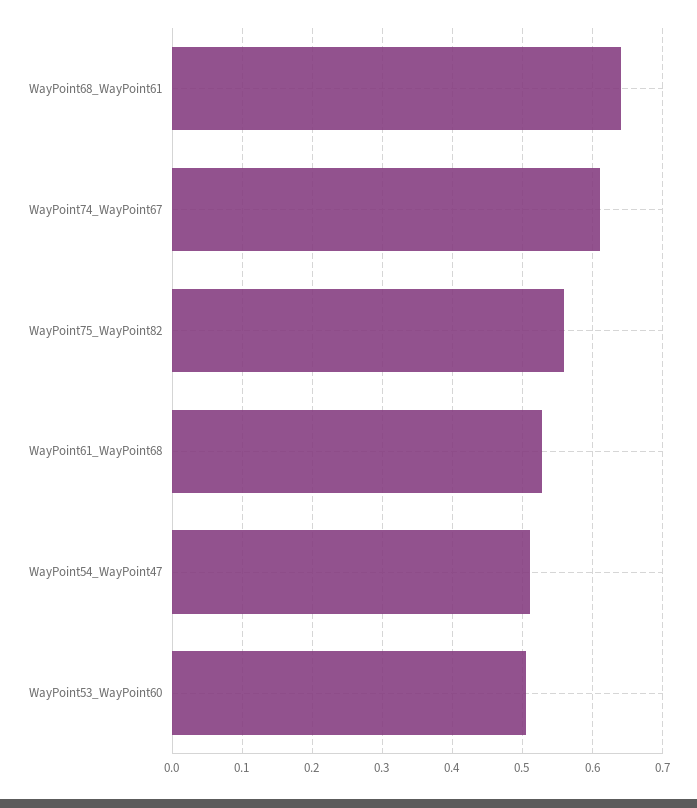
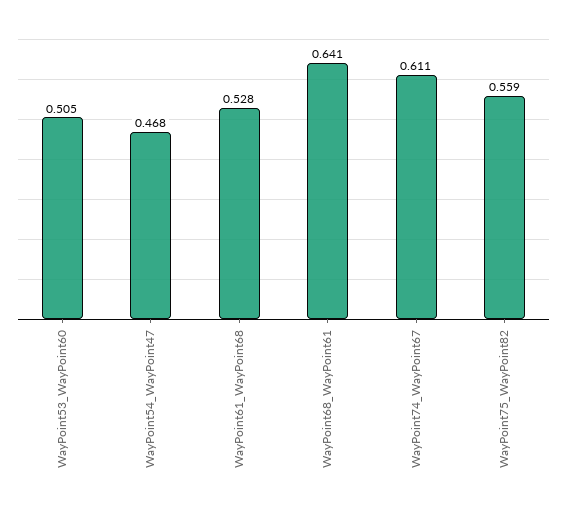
  {
    "WayPoint68_WayPoint61": 0.641,
    "WayPoint74_WayPoint67": 0.611,
    "WayPoint75_WayPoint82": 0.559,
    "WayPoint61_WayPoint68": 0.528,
-   "WayPoint54_WayPoint47": 0.51,
+   "WayPoint54_WayPoint47": 0.468,
    "WayPoint53_WayPoint60": 0.505
  }

